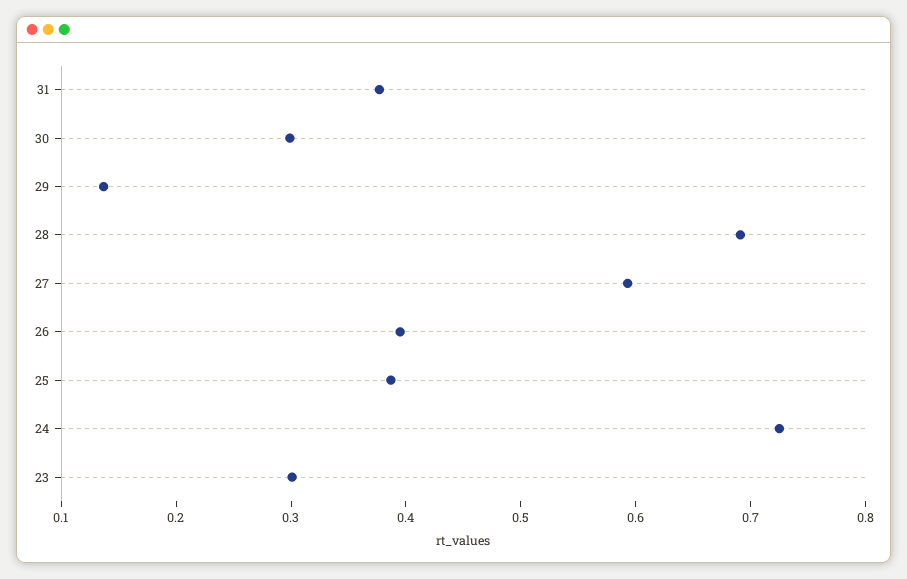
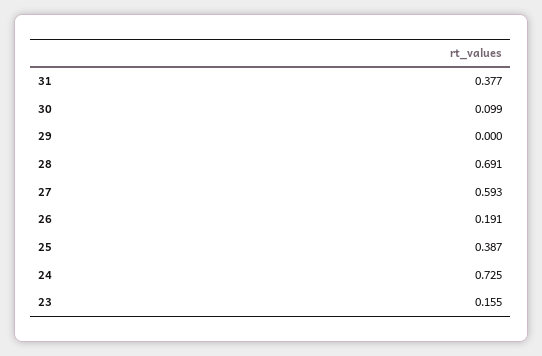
  {
    "31": 0.377,
-   "30": 0.3,
+   "30": 0.099,
-   "29": 0.14,
+   "29": 0,
    "28": 0.691,
    "27": 0.593,
-   "26": 0.4,
+   "26": 0.191,
    "25": 0.387,
    "24": 0.725,
-   "23": 0.3
+   "23": 0.155
  }

